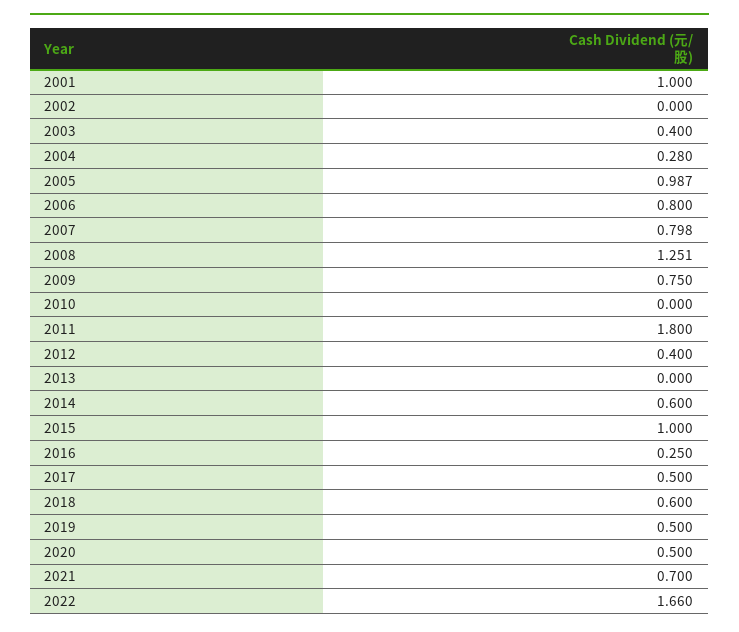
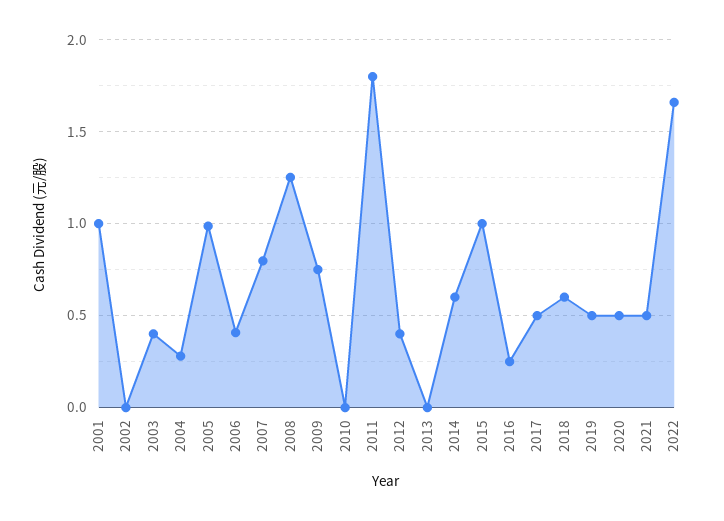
  {
    "2001": 1,
    "2002": 0,
    "2003": 0.4,
    "2004": 0.28,
    "2005": 0.987,
-   "2006": 0.8,
+   "2006": 0.4,
    "2007": 0.798,
    "2008": 1.251,
    "2009": 0.75,
    "2010": 0,
    "2011": 1.8,
    "2012": 0.4,
    "2013": 0,
    "2014": 0.6,
    "2015": 1,
    "2016": 0.25,
    "2017": 0.5,
    "2018": 0.6,
    "2019": 0.5,
    "2020": 0.5,
-   "2021": 0.7,
+   "2021": 0.5,
    "2022": 1.66
  }

